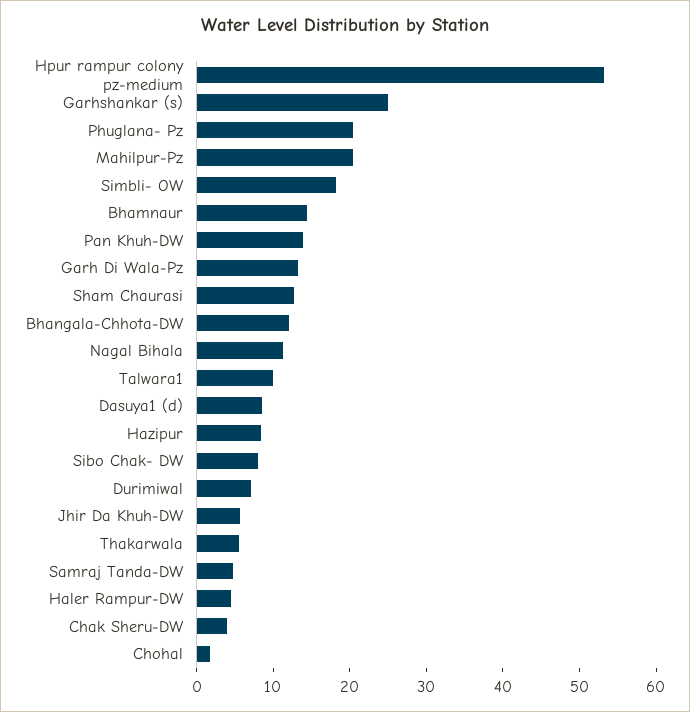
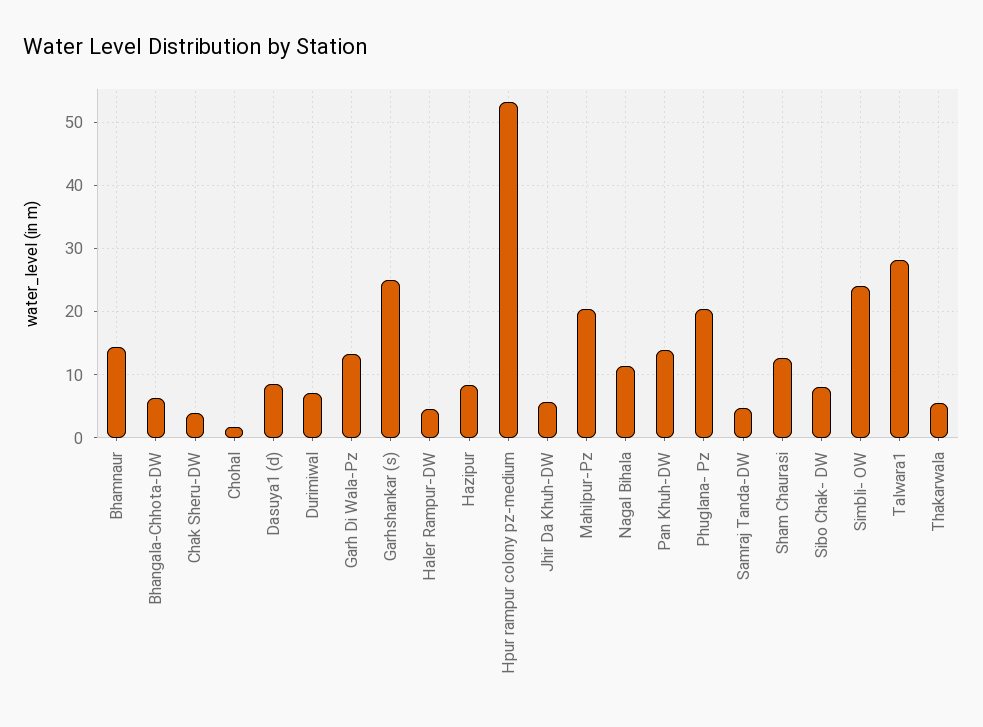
  {
    "Hpur rampur colony pz-medium": 53,
    "Garhshankar (s)": 25,
    "Phuglana- Pz": 20,
    "Mahilpur-Pz": 20,
-   "Simbli- OW": 18,
+   "Simbli- OW": 24,
    "Bhamnaur": 14,
    "Pan Khuh-DW": 14,
    "Garh Di Wala-Pz": 13,
    "Sham Chaurasi": 13,
-   "Bhangala-Chhota-DW": 12,
+   "Bhangala-Chhota-DW": 6,
    "Nagal Bihala": 11,
-   "Talwara1": 10,
+   "Talwara1": 28,
    "Dasuya1 (d)": 9,
    "Hazipur": 8,
    "Sibo Chak- DW": 8,
    "Durimiwal": 7,
    "Jhir Da Khuh-DW": 6,
    "Thakarwala": 6,
    "Samraj Tanda-DW": 5,
    "Haler Rampur-DW": 5,
    "Chak Sheru-DW": 4,
    "Chohal": 2
  }

